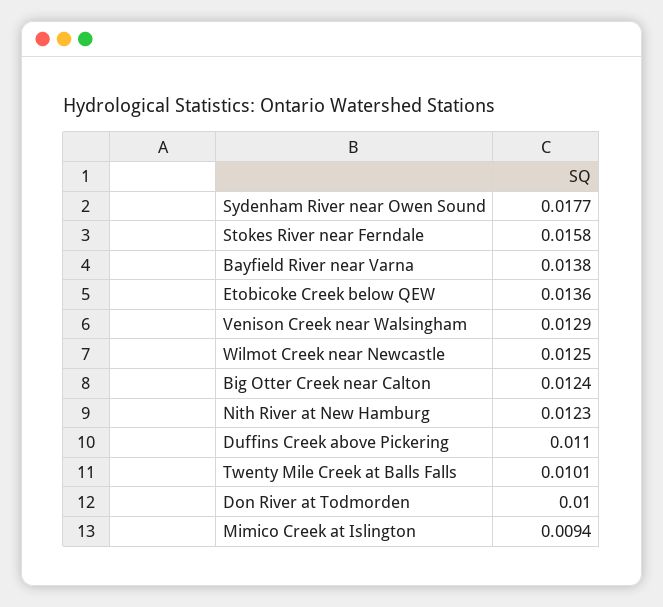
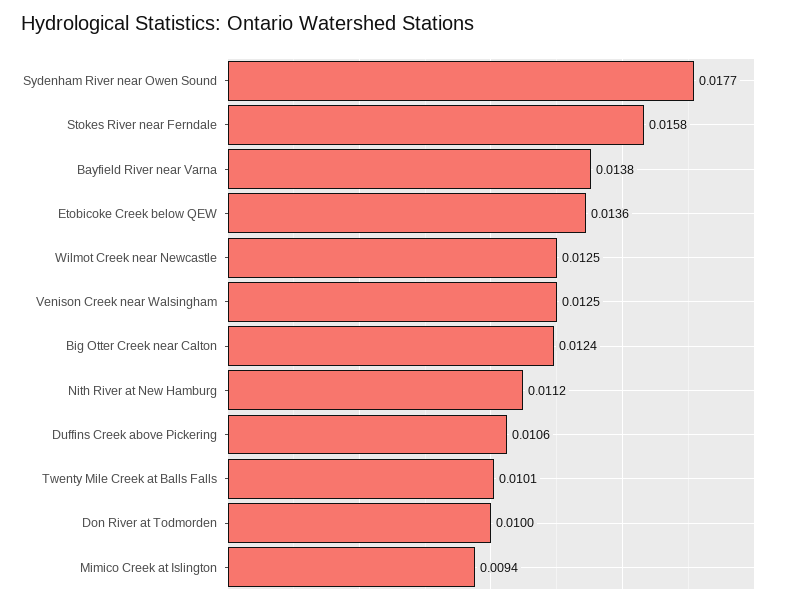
  {
    "Sydenham River near Owen Sound": 0.0177,
    "Stokes River near Ferndale": 0.0158,
    "Bayfield River near Varna": 0.0138,
    "Etobicoke Creek below QEW": 0.0136,
-   "Venison Creek near Walsingham": 0.0129,
+   "Venison Creek near Walsingham": 0.0125,
    "Wilmot Creek near Newcastle": 0.0125,
    "Big Otter Creek near Calton": 0.0124,
-   "Nith River at New Hamburg": 0.0123,
+   "Nith River at New Hamburg": 0.0112,
-   "Duffins Creek above Pickering": 0.011,
+   "Duffins Creek above Pickering": 0.0106,
    "Twenty Mile Creek at Balls Falls": 0.0101,
    "Don River at Todmorden": 0.01,
    "Mimico Creek at Islington": 0.0094
  }

